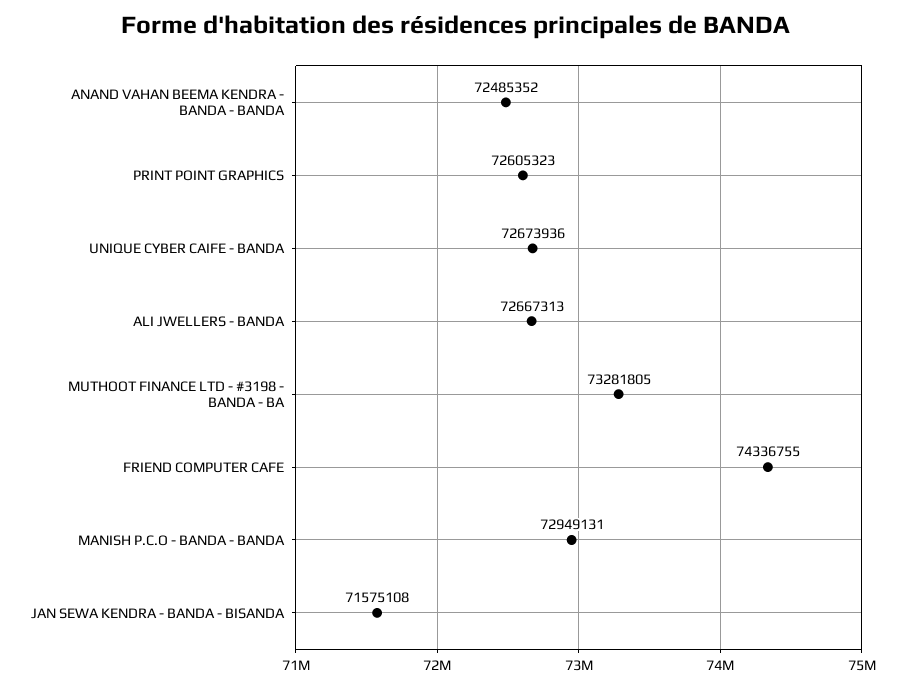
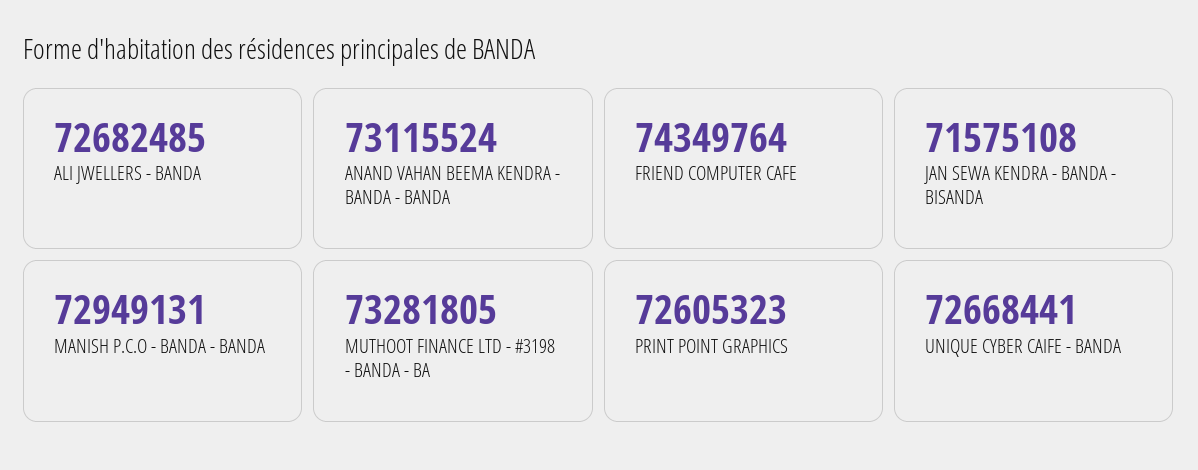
  {
-   "ANAND VAHAN BEEMA KENDRA - BANDA - BANDA": 72485352,
+   "ANAND VAHAN BEEMA KENDRA - BANDA - BANDA": 73115524,
    "PRINT POINT GRAPHICS": 72605323,
-   "UNIQUE CYBER CAIFE - BANDA": 72673936,
+   "UNIQUE CYBER CAIFE - BANDA": 72668441,
-   "ALI JWELLERS - BANDA": 72667313,
+   "ALI JWELLERS - BANDA": 72682485,
    "MUTHOOT FINANCE LTD - #3198 - BANDA - BA": 73281805,
-   "FRIEND COMPUTER CAFE": 74336755,
+   "FRIEND COMPUTER CAFE": 74349764,
    "MANISH P.C.O - BANDA - BANDA": 72949131,
    "JAN SEWA KENDRA - BANDA - BISANDA": 71575108
  }

